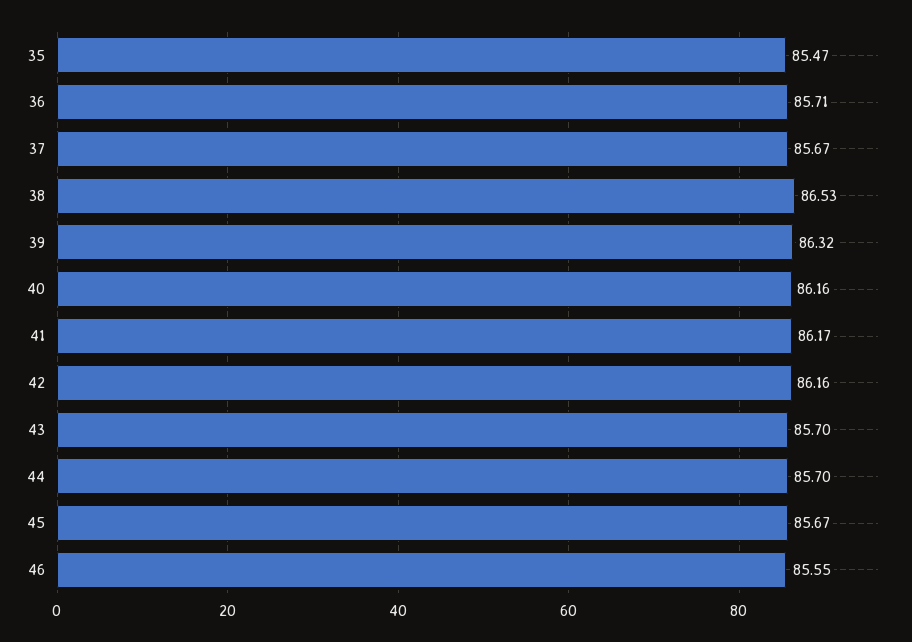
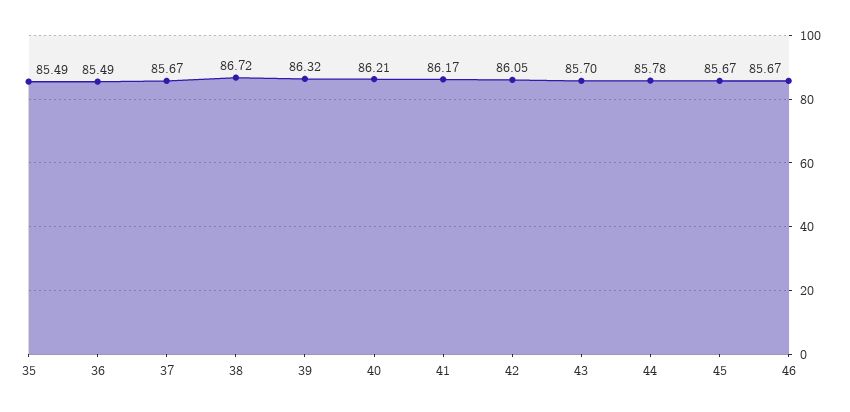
  {
-   "35": 85.47,
+   "35": 85.49,
-   "36": 85.71,
+   "36": 85.49,
    "37": 85.67,
-   "38": 86.53,
+   "38": 86.72,
    "39": 86.32,
-   "40": 86.16,
+   "40": 86.21,
    "41": 86.17,
-   "42": 86.16,
+   "42": 86.05,
    "43": 85.7,
-   "44": 85.7,
+   "44": 85.78,
    "45": 85.67,
-   "46": 85.55
+   "46": 85.67
  }

